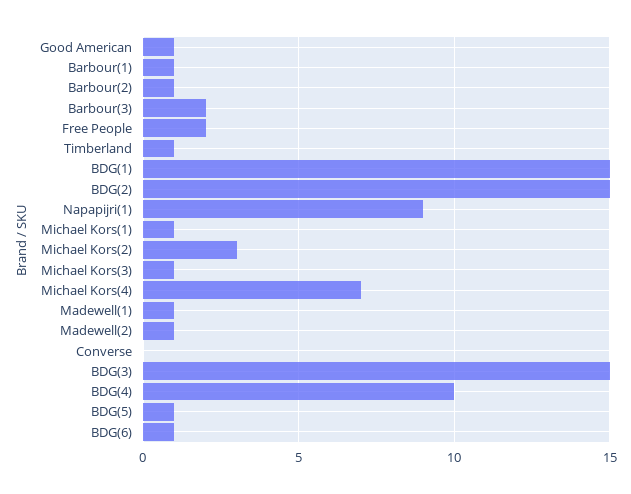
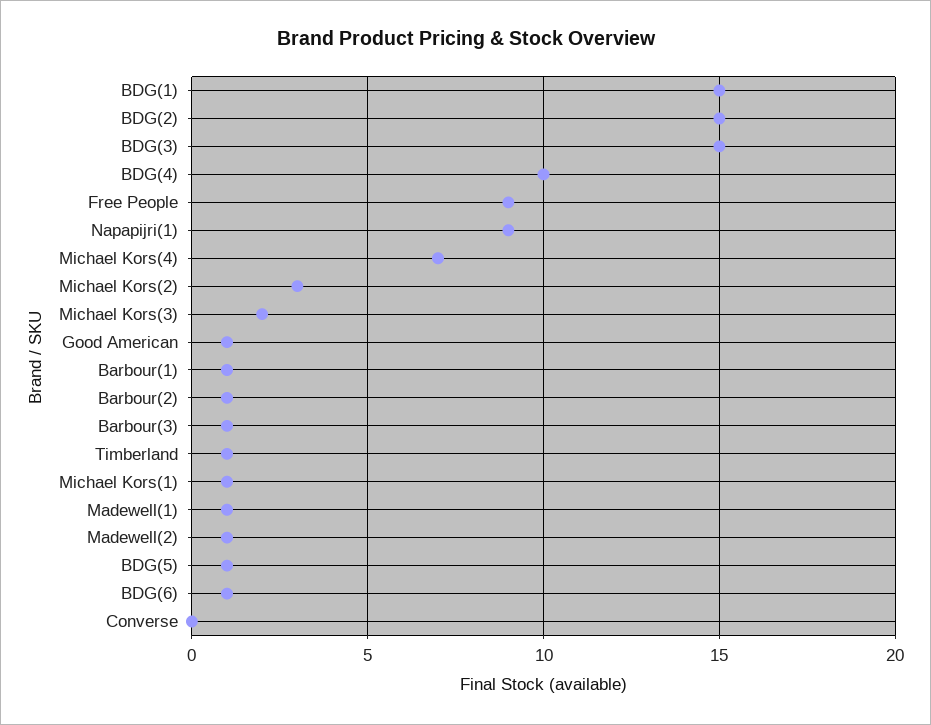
  {
    "Good American": 1,
    "Barbour(1)": 1,
    "Barbour(2)": 1,
-   "Barbour(3)": 2,
+   "Barbour(3)": 1,
-   "Free People": 2,
+   "Free People": 9,
    "Timberland": 1,
    "BDG(1)": 15,
    "BDG(2)": 15,
    "Napapijri(1)": 9,
    "Michael Kors(1)": 1,
    "Michael Kors(2)": 3,
-   "Michael Kors(3)": 1,
+   "Michael Kors(3)": 2,
    "Michael Kors(4)": 7,
    "Madewell(1)": 1,
    "Madewell(2)": 1,
    "Converse": 0,
    "BDG(3)": 15,
    "BDG(4)": 10,
    "BDG(5)": 1,
    "BDG(6)": 1
  }

